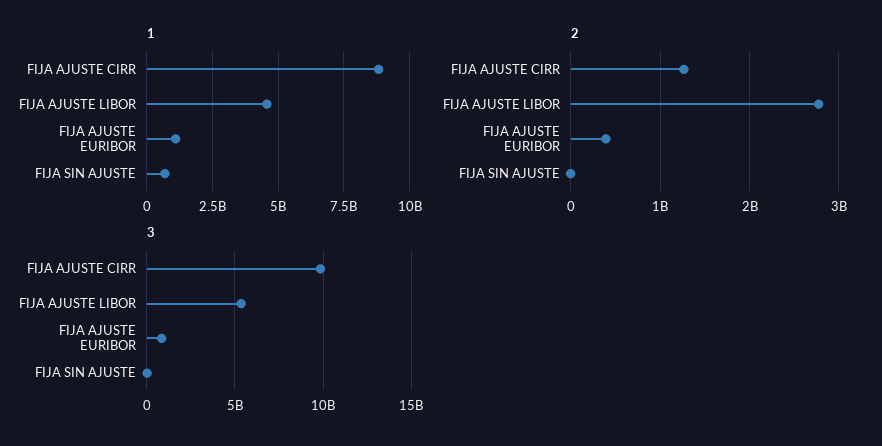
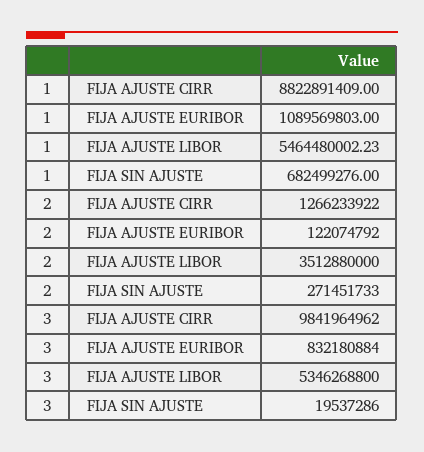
  {
    "1": {
      "FIJA AJUSTE CIRR": 8822891409,
-     "FIJA AJUSTE LIBOR": 4500000000,
+     "FIJA AJUSTE LIBOR": 5464480002.23,
      "FIJA AJUSTE EURIBOR": 1089569803,
      "FIJA SIN AJUSTE": 682499276
    },
    "2": {
      "FIJA AJUSTE CIRR": 1266233922,
-     "FIJA AJUSTE LIBOR": 2800000000,
+     "FIJA AJUSTE LIBOR": 3512880000,
-     "FIJA AJUSTE EURIBOR": 400000000,
+     "FIJA AJUSTE EURIBOR": 122074792,
-     "FIJA SIN AJUSTE": 0
+     "FIJA SIN AJUSTE": 271451733
    },
    "3": {
      "FIJA AJUSTE CIRR": 9841964962,
      "FIJA AJUSTE LIBOR": 5346268800,
      "FIJA AJUSTE EURIBOR": 832180884,
      "FIJA SIN AJUSTE": 19537286
    }
  }

